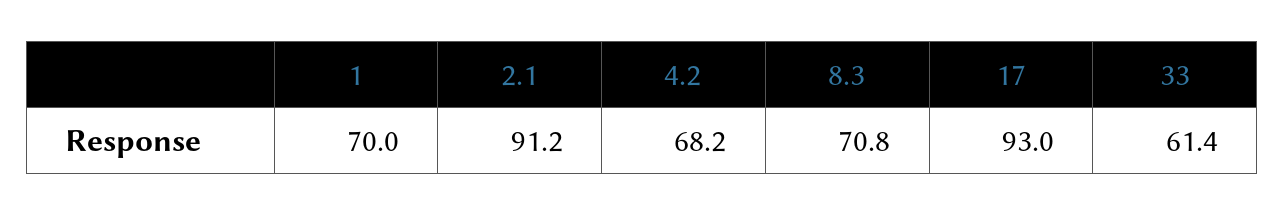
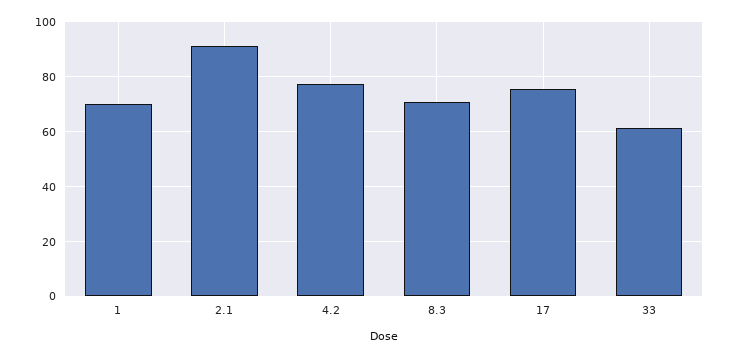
  {
    "1": 70,
    "2.1": 91.2,
-   "4.2": 68.2,
+   "4.2": 77.5,
    "8.3": 70.8,
-   "17": 93,
+   "17": 75,
    "33": 61.4
  }

